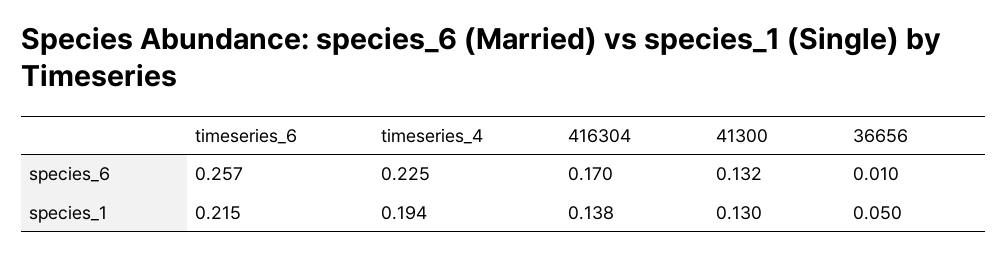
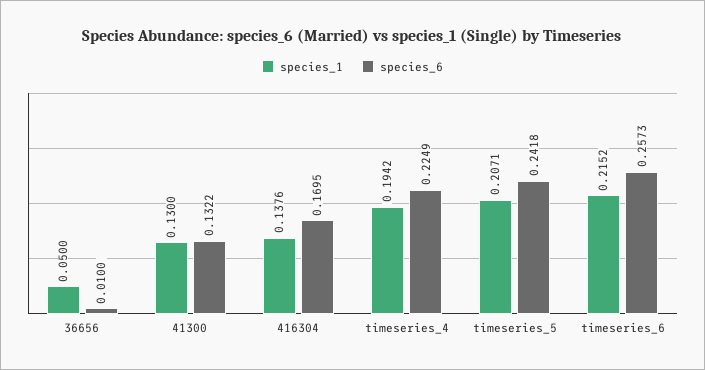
  {
    "species_6": {
      "timeseries_6": 0.2573,
      "timeseries_4": 0.2249,
      "416304": 0.1695,
      "41300": 0.1322,
-     "36656": 0.01
+     "36656": 0.01,
+     "timeseries_5": 0.2418
    },
    "species_1": {
      "timeseries_6": 0.2152,
      "timeseries_4": 0.1942,
      "416304": 0.1376,
      "41300": 0.13,
-     "36656": 0.05
+     "36656": 0.05,
+     "timeseries_5": 0.2071
    }
  }

